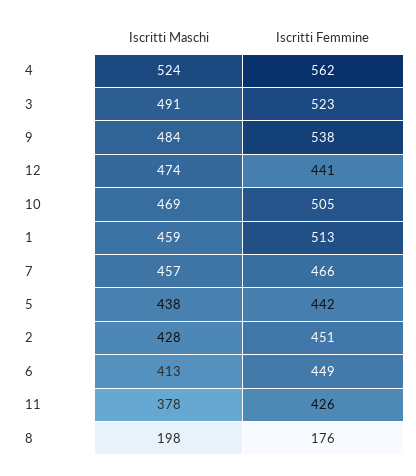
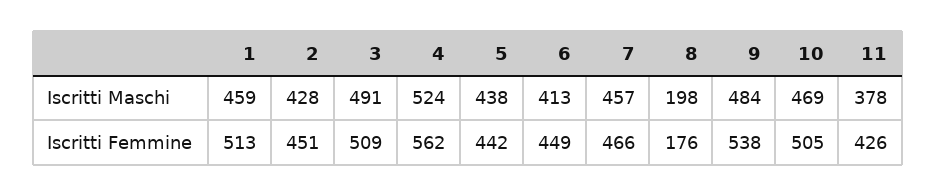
  {
    "Iscritti Maschi": {
      "4": 524,
      "3": 491,
      "9": 484,
-     "12": 474,
      "10": 469,
      "1": 459,
      "7": 457,
      "5": 438,
      "2": 428,
      "6": 413,
      "11": 378,
      "8": 198
    },
    "Iscritti Femmine": {
      "4": 562,
-     "3": 523,
+     "3": 509,
      "9": 538,
-     "12": 441,
      "10": 505,
      "1": 513,
      "7": 466,
      "5": 442,
      "2": 451,
      "6": 449,
      "11": 426,
      "8": 176
    }
  }

